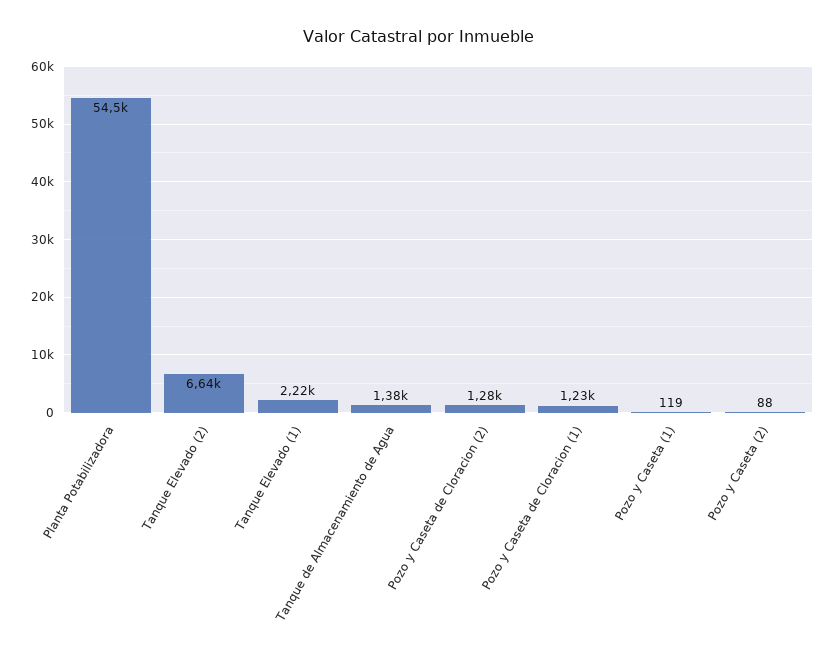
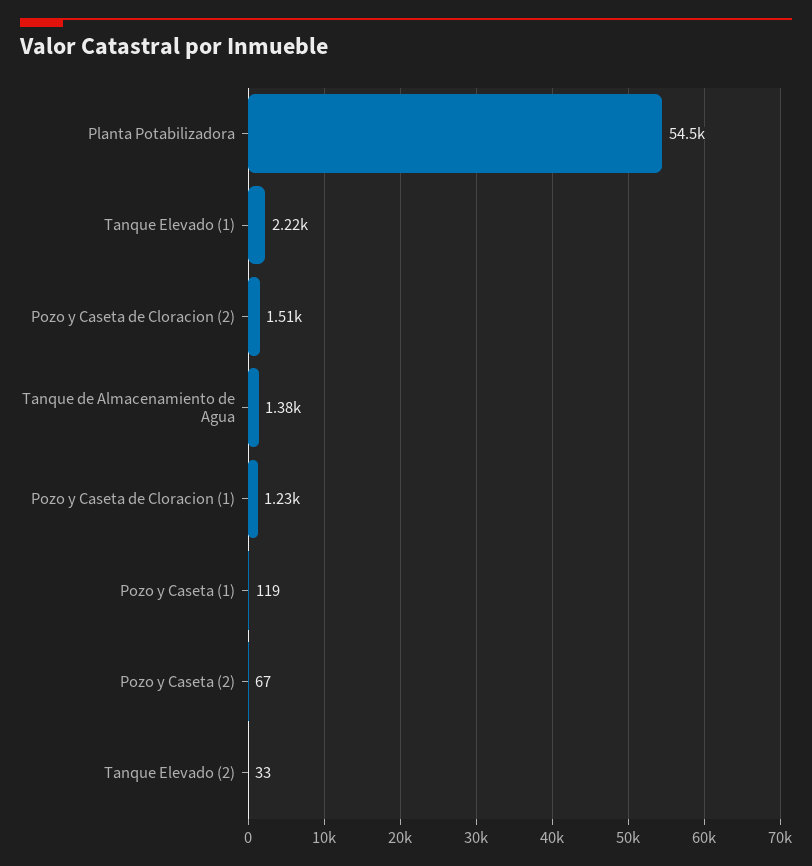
  {
    "Planta Potabilizadora": 54500,
-   "Tanque Elevado (2)": 6640,
+   "Tanque Elevado (2)": 33,
    "Tanque Elevado (1)": 2220,
    "Tanque de Almacenamiento de Agua": 1380,
-   "Pozo y Caseta de Cloracion (2)": 1280,
+   "Pozo y Caseta de Cloracion (2)": 1510,
    "Pozo y Caseta de Cloracion (1)": 1230,
    "Pozo y Caseta (1)": 119,
-   "Pozo y Caseta (2)": 88
+   "Pozo y Caseta (2)": 67
  }

